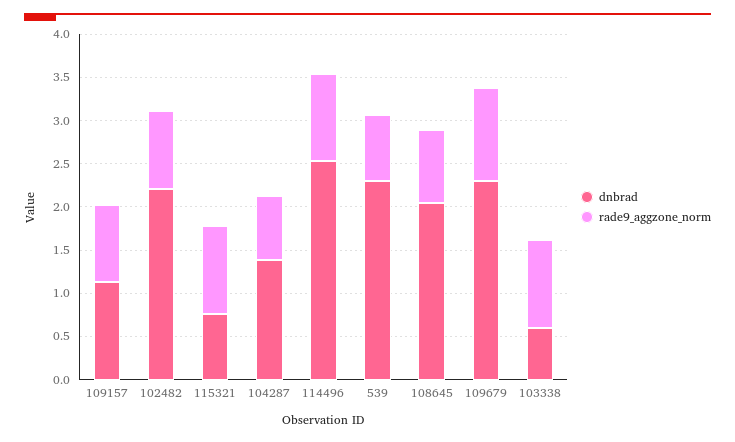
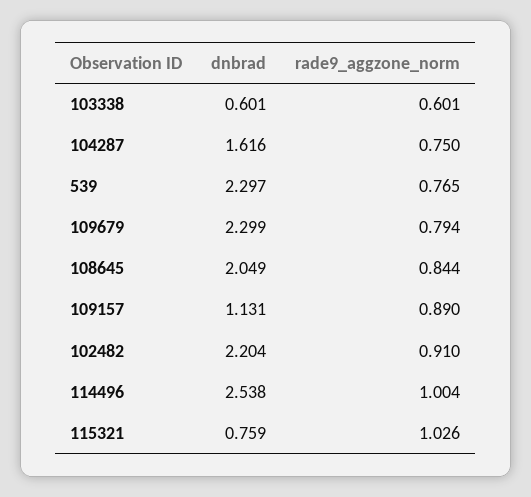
  {
    "dnbrad": {
      "109157": 1.131,
      "102482": 2.204,
      "115321": 0.759,
-     "104287": 1.4,
+     "104287": 1.616,
      "114496": 2.538,
      "539": 2.297,
      "108645": 2.049,
      "109679": 2.299,
      "103338": 0.601
    },
    "rade9_aggzone_norm": {
      "109157": 0.89,
      "102482": 0.91,
      "115321": 1.026,
      "104287": 0.75,
      "114496": 1.004,
      "539": 0.765,
      "108645": 0.844,
-     "109679": 1.1,
+     "109679": 0.794,
-     "103338": 1
+     "103338": 0.601
    }
  }

